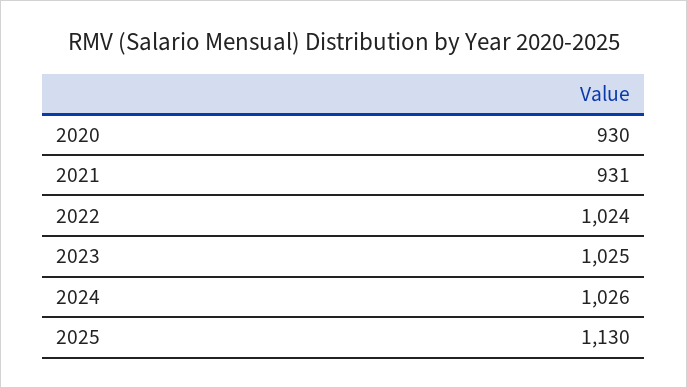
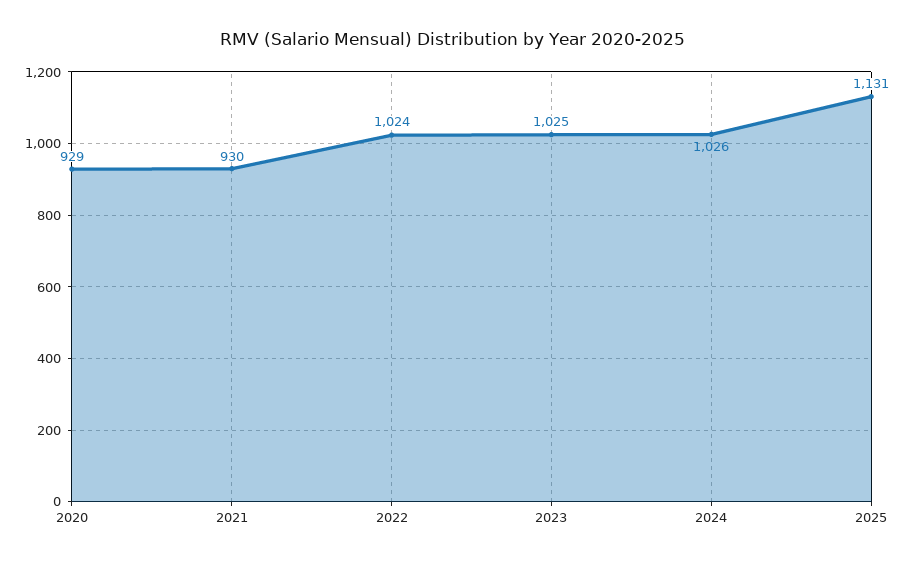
  {
-   "2020": 930,
+   "2020": 929,
-   "2021": 931,
+   "2021": 930,
    "2022": 1024,
    "2023": 1025,
    "2024": 1026,
-   "2025": 1130
+   "2025": 1131
  }

